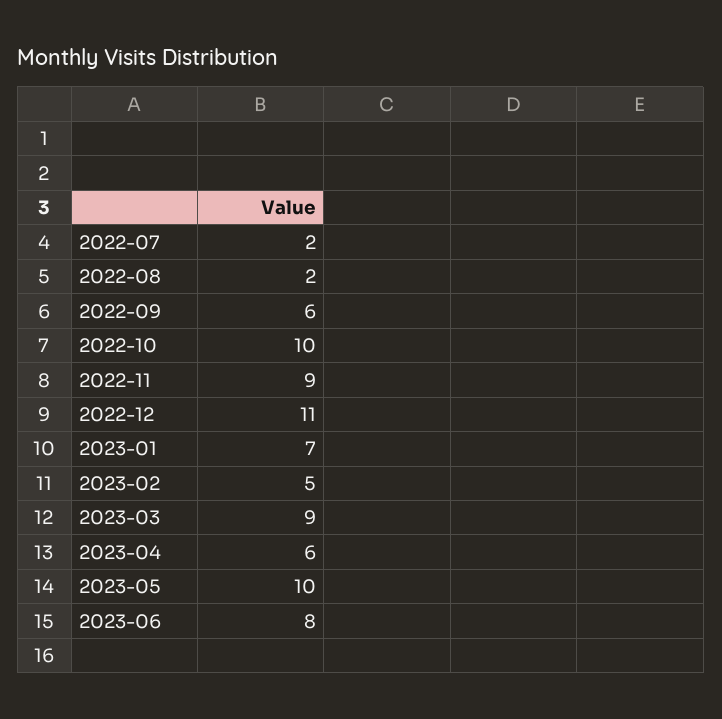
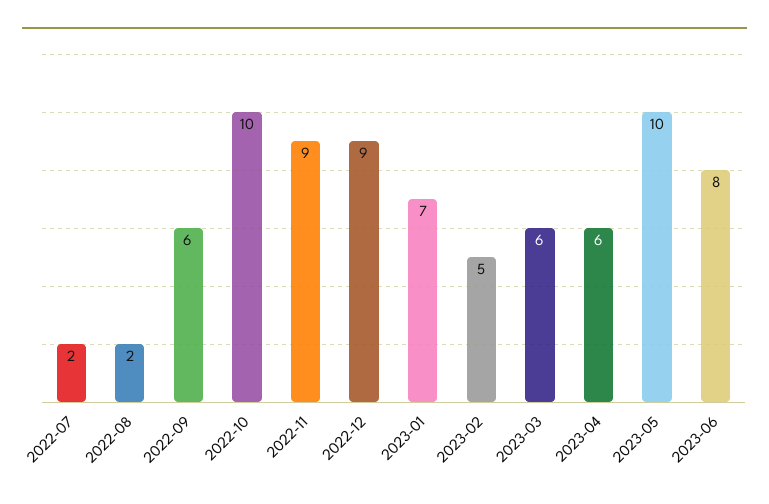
  {
    "2022-07": 2,
    "2022-08": 2,
    "2022-09": 6,
    "2022-10": 10,
    "2022-11": 9,
-   "2022-12": 11,
+   "2022-12": 9,
    "2023-01": 7,
    "2023-02": 5,
-   "2023-03": 9,
+   "2023-03": 6,
    "2023-04": 6,
    "2023-05": 10,
    "2023-06": 8
  }

